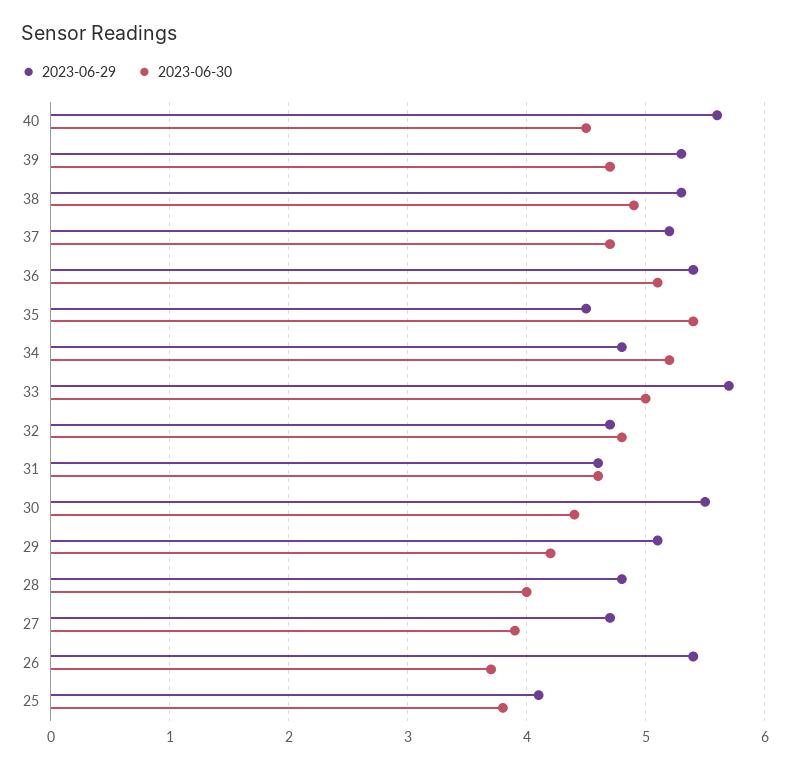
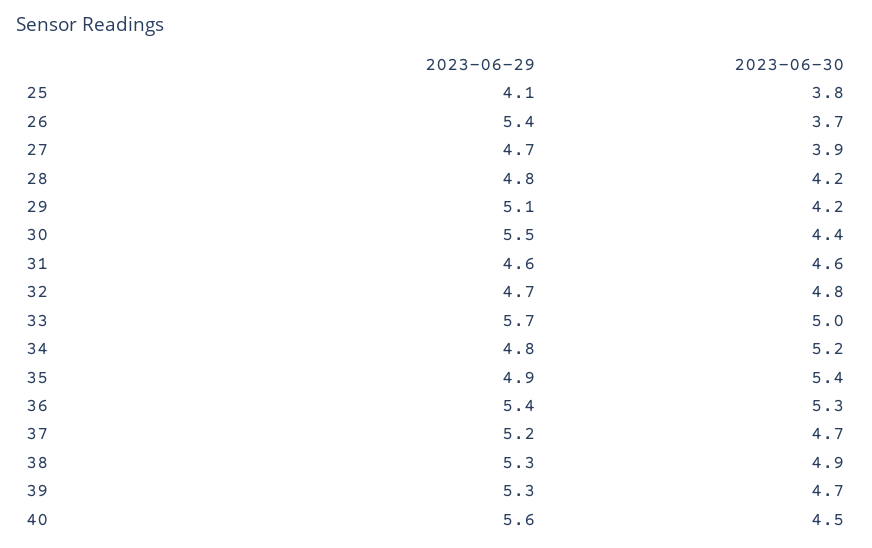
  {
    "2023-06-29": {
      "40": 5.6,
      "39": 5.3,
      "38": 5.3,
      "37": 5.2,
      "36": 5.4,
-     "35": 4.5,
+     "35": 4.9,
      "34": 4.8,
      "33": 5.7,
      "32": 4.7,
      "31": 4.6,
      "30": 5.5,
      "29": 5.1,
      "28": 4.8,
      "27": 4.7,
      "26": 5.4,
      "25": 4.1
    },
    "2023-06-30": {
      "40": 4.5,
      "39": 4.7,
      "38": 4.9,
      "37": 4.7,
-     "36": 5.1,
+     "36": 5.3,
      "35": 5.4,
      "34": 5.2,
      "33": 5,
      "32": 4.8,
      "31": 4.6,
      "30": 4.4,
      "29": 4.2,
-     "28": 4,
+     "28": 4.2,
      "27": 3.9,
      "26": 3.7,
      "25": 3.8
    }
  }

